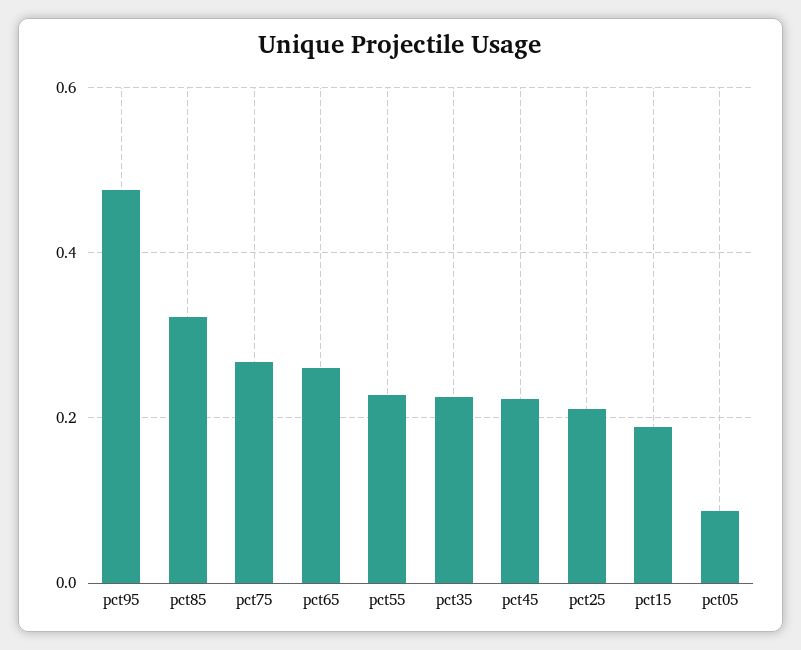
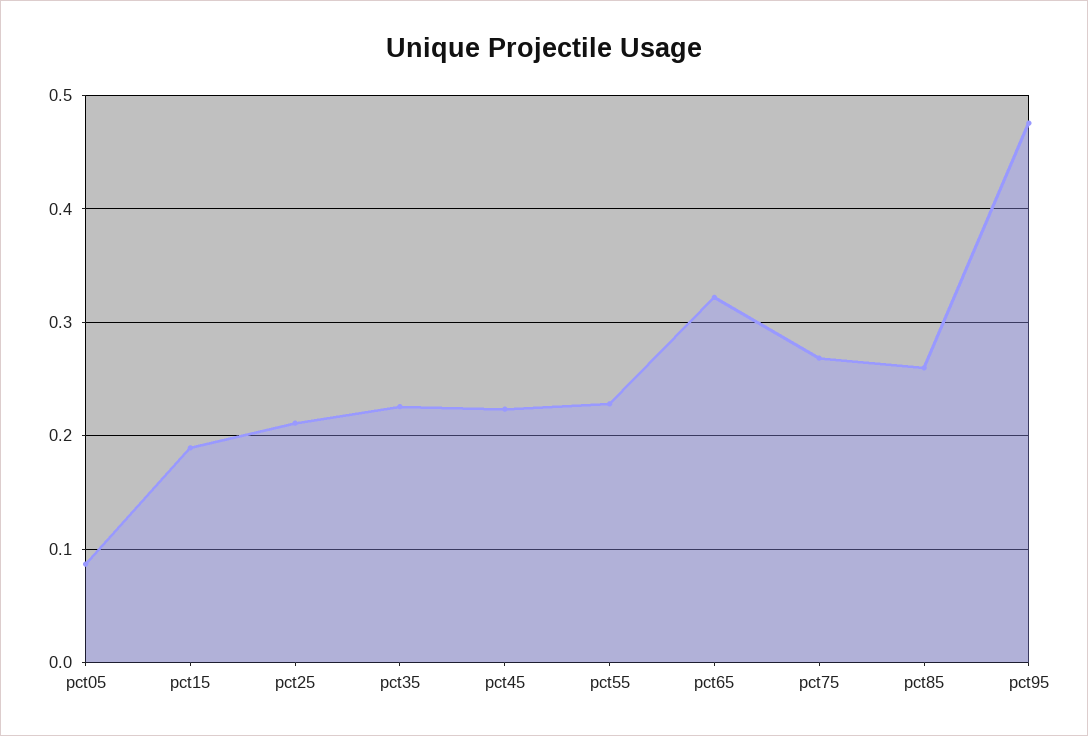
  {
    "pct95": 0.48,
-   "pct85": 0.32,
+   "pct85": 0.26,
    "pct75": 0.27,
-   "pct65": 0.26,
+   "pct65": 0.32,
    "pct55": 0.23,
    "pct35": 0.23,
    "pct45": 0.22,
    "pct25": 0.21,
    "pct15": 0.19,
    "pct05": 0.09
  }

